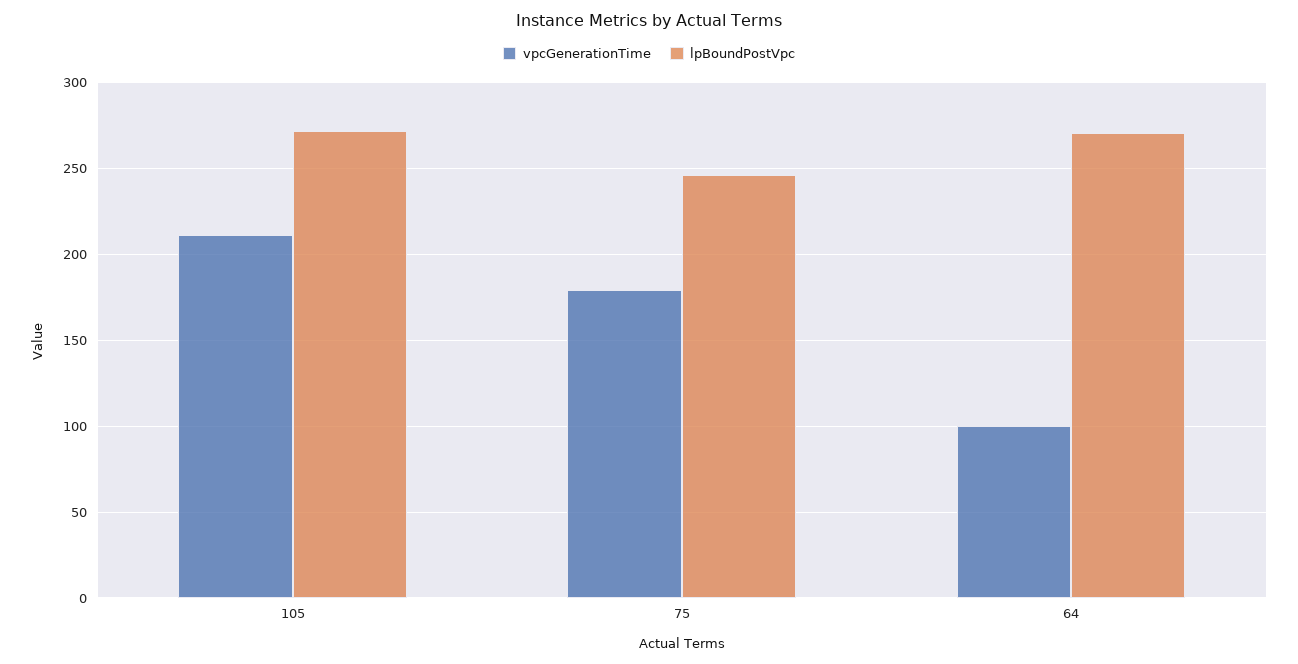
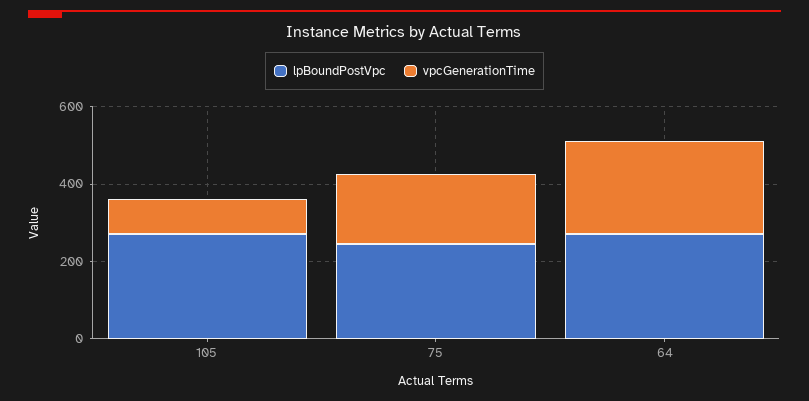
  {
    "vpcGenerationTime": {
-     "105": 210,
+     "105": 100,
      "75": 180,
-     "64": 100
+     "64": 250
    },
    "lpBoundPostVpc": {
      "105": 270,
      "75": 245,
      "64": 270
    }
  }

